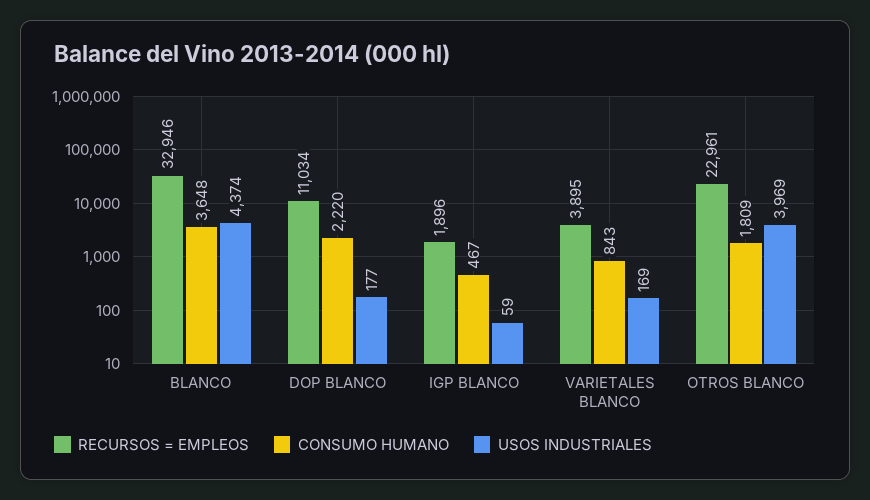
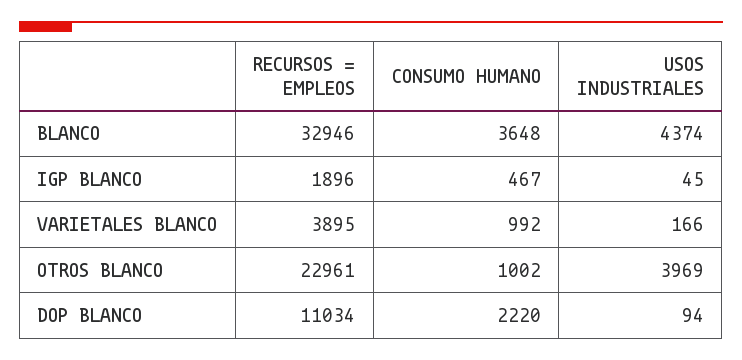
  {
    "RECURSOS = EMPLEOS": {
      "BLANCO": 32946,
      "DOP BLANCO": 11034,
      "IGP BLANCO": 1896,
      "VARIETALES BLANCO": 3895,
      "OTROS BLANCO": 22961
    },
    "CONSUMO HUMANO": {
      "BLANCO": 3648,
      "DOP BLANCO": 2220,
      "IGP BLANCO": 467,
-     "VARIETALES BLANCO": 843,
+     "VARIETALES BLANCO": 992,
-     "OTROS BLANCO": 1809
+     "OTROS BLANCO": 1002
    },
    "USOS INDUSTRIALES": {
      "BLANCO": 4374,
-     "DOP BLANCO": 177,
+     "DOP BLANCO": 94,
-     "IGP BLANCO": 59,
+     "IGP BLANCO": 45,
-     "VARIETALES BLANCO": 169,
+     "VARIETALES BLANCO": 166,
      "OTROS BLANCO": 3969
    }
  }

